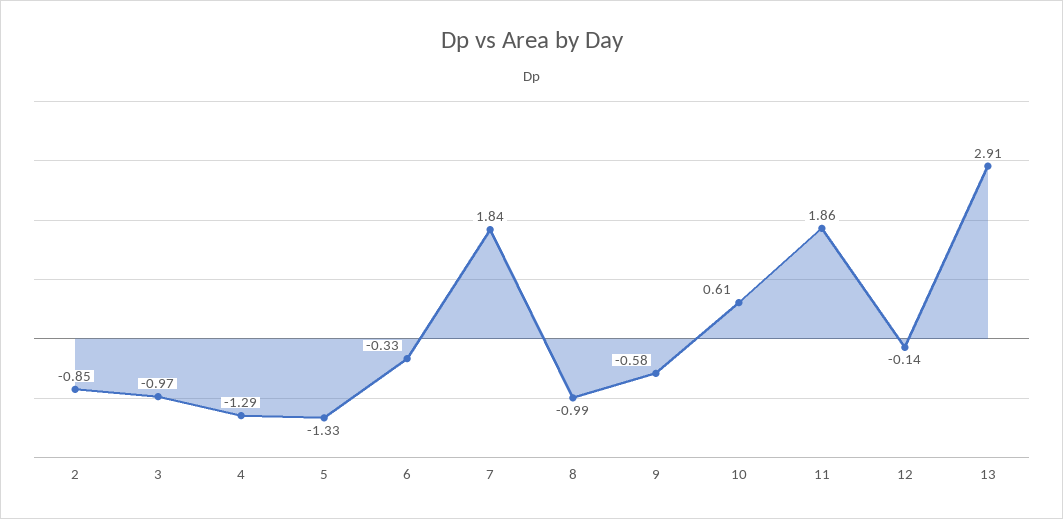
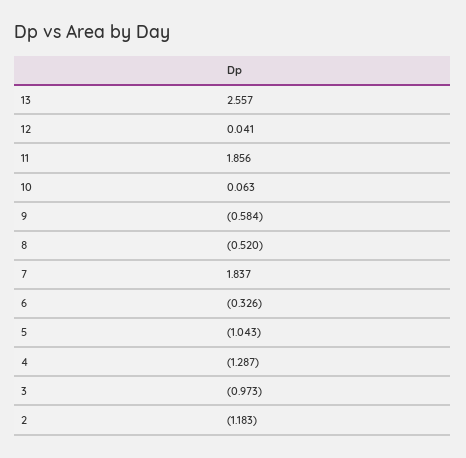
  {
-   "2": -0.85,
+   "2": -1.183,
    "3": -0.973,
    "4": -1.287,
-   "5": -1.33,
+   "5": -1.043,
    "6": -0.326,
    "7": 1.837,
-   "8": -0.99,
+   "8": -0.52,
    "9": -0.584,
-   "10": 0.61,
+   "10": 0.063,
    "11": 1.856,
-   "12": -0.14,
+   "12": 0.041,
-   "13": 2.91
+   "13": 2.557
  }

